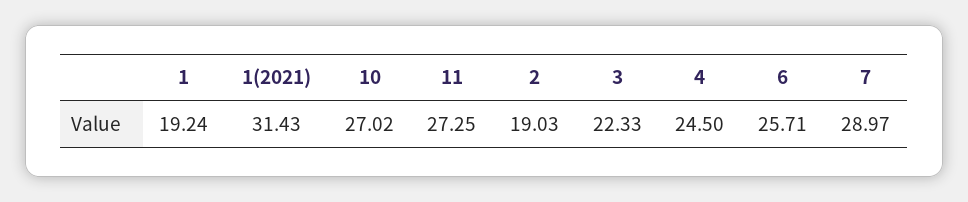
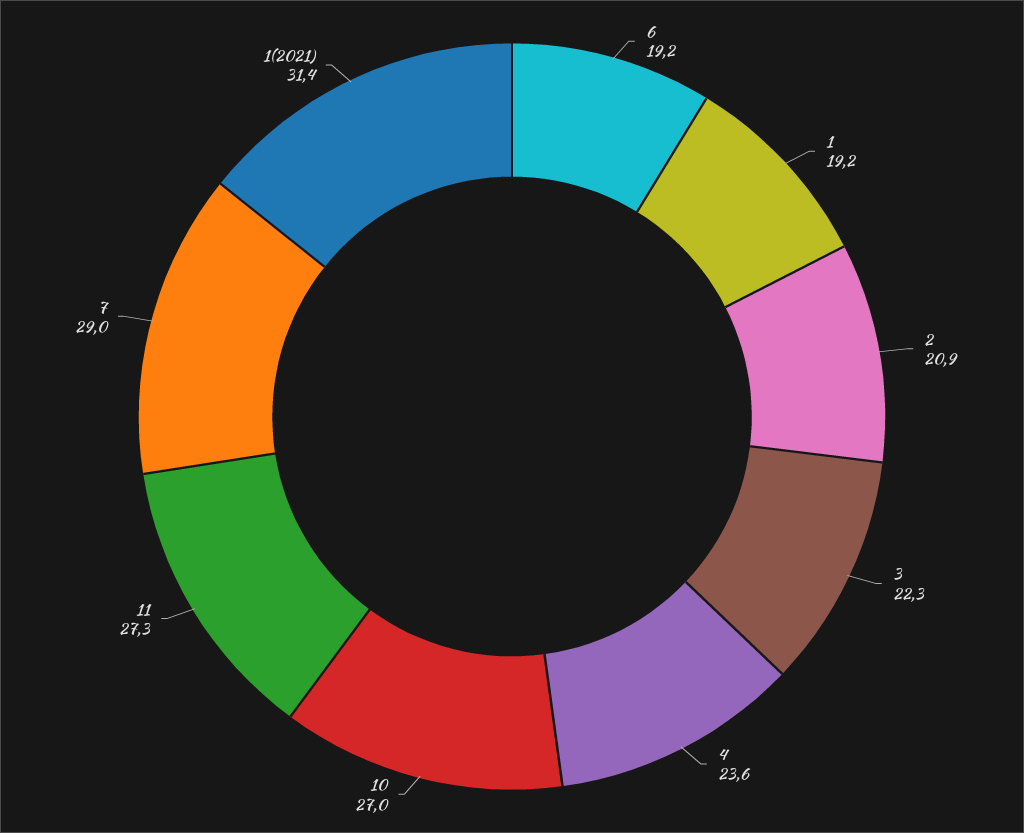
  {
    "1": 19.24,
    "1(2021)": 31.43,
    "10": 27.02,
    "11": 27.25,
-   "2": 19.03,
+   "2": 20.9,
    "3": 22.33,
-   "4": 24.5,
+   "4": 23.6,
-   "6": 25.71,
+   "6": 19.2,
    "7": 28.97
  }

